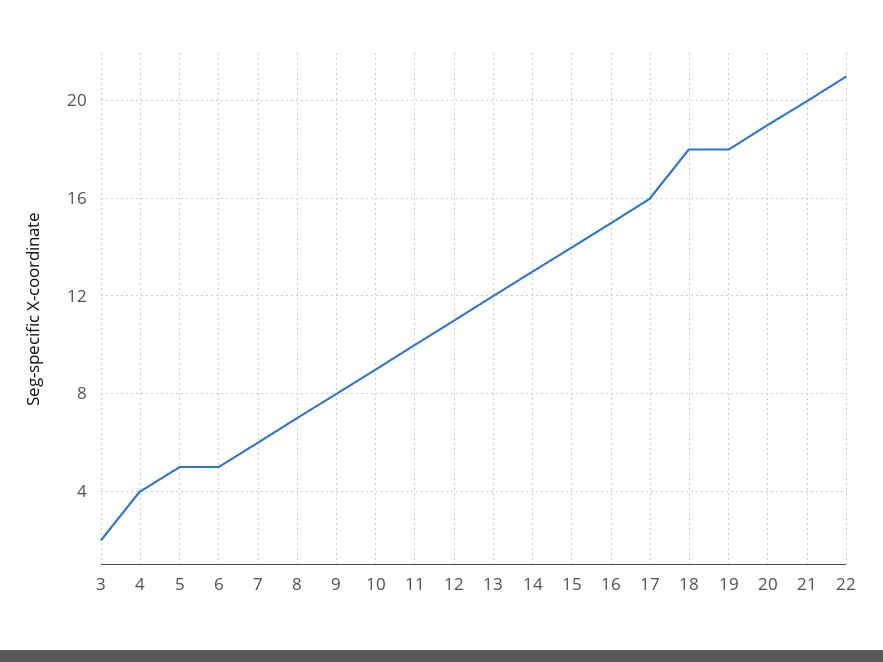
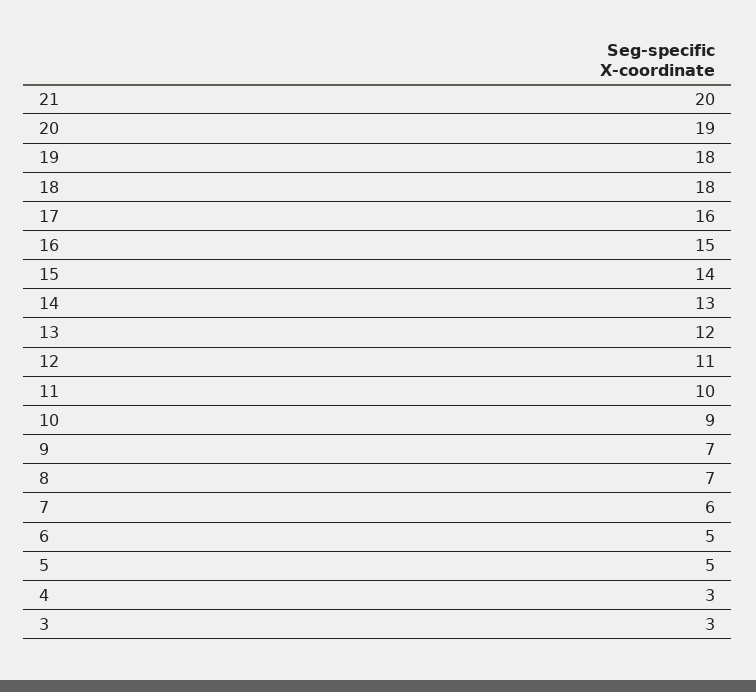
  {
-   "3": 2,
+   "3": 3,
-   "4": 4,
+   "4": 3,
    "5": 5,
    "6": 5,
    "7": 6,
    "8": 7,
-   "9": 8,
+   "9": 7,
    "10": 9,
    "11": 10,
    "12": 11,
    "13": 12,
    "14": 13,
    "15": 14,
    "16": 15,
    "17": 16,
    "18": 18,
    "19": 18,
    "20": 19,
-   "21": 20,
+   "21": 20
-   "22": 21
  }

